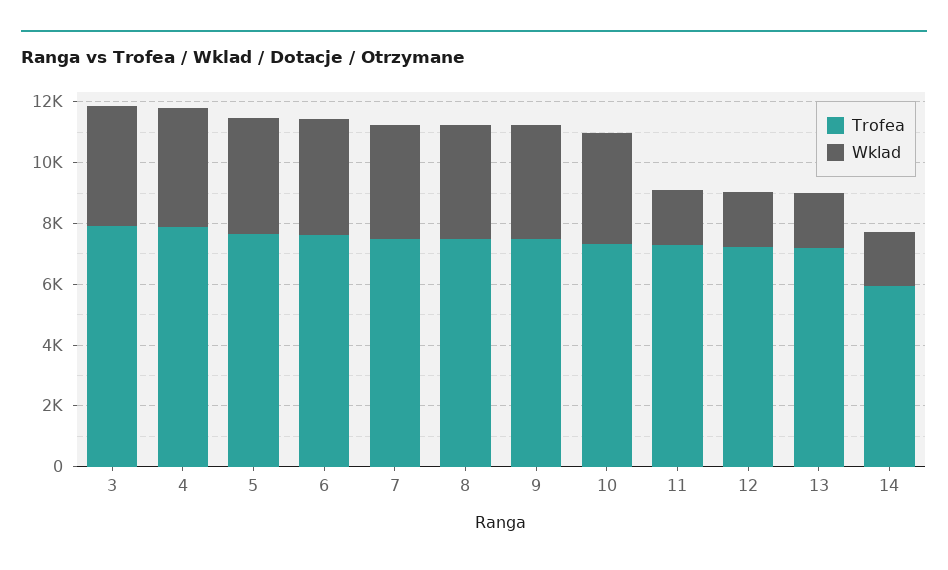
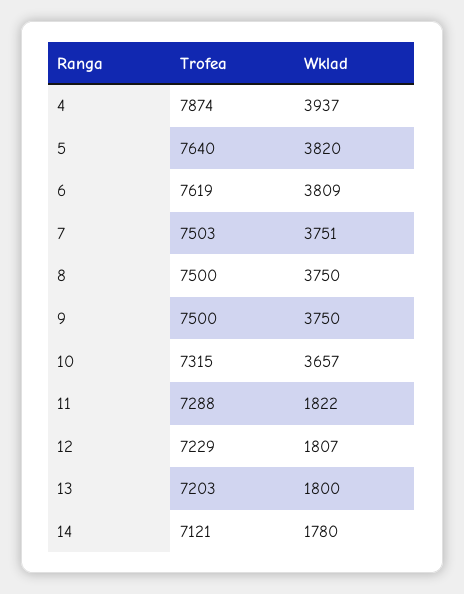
  {
    "Trofea": {
-     "3": 8000,
      "4": 7874,
      "5": 7640,
      "6": 7619,
      "7": 7503,
      "8": 7500,
      "9": 7500,
      "10": 7315,
      "11": 7288,
      "12": 7229,
      "13": 7203,
-     "14": 6000
+     "14": 7121
    },
    "Wklad": {
-     "3": 4000,
      "4": 3937,
      "5": 3820,
      "6": 3809,
      "7": 3751,
      "8": 3750,
      "9": 3750,
      "10": 3657,
      "11": 1822,
      "12": 1807,
      "13": 1800,
      "14": 1780
    }
  }

